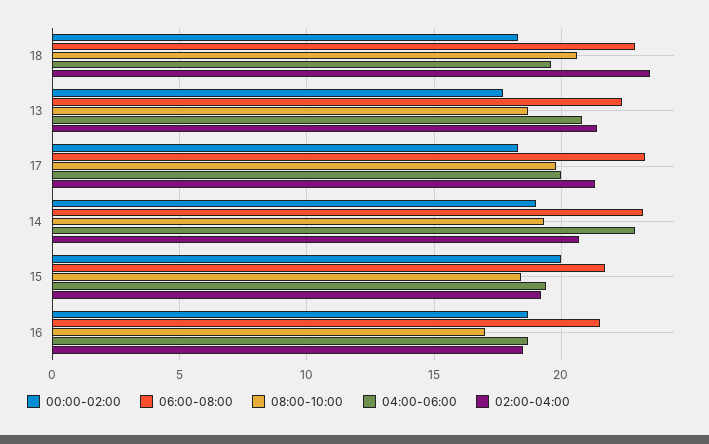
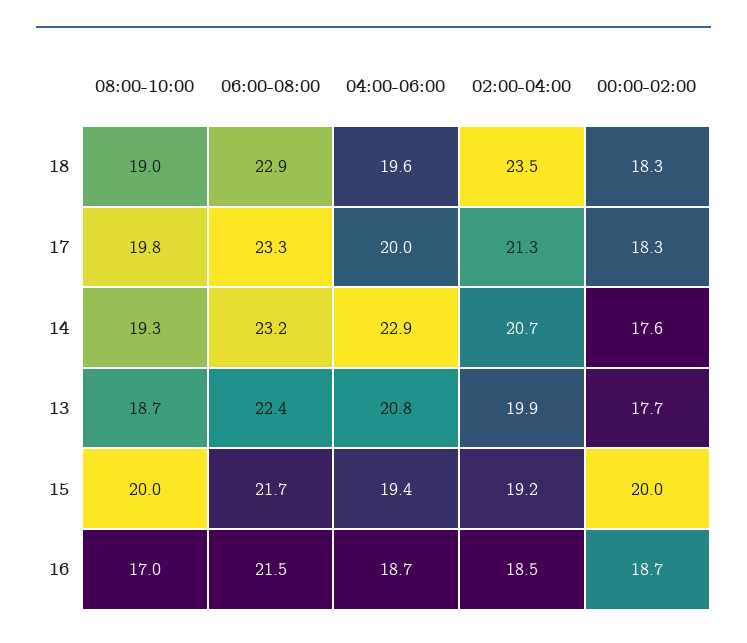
  {
    "00:00-02:00": {
      "18": 18.3,
      "13": 17.7,
      "17": 18.3,
-     "14": 19,
+     "14": 17.6,
      "15": 20,
      "16": 18.7
    },
    "06:00-08:00": {
      "18": 22.9,
      "13": 22.4,
      "17": 23.3,
      "14": 23.2,
      "15": 21.7,
      "16": 21.5
    },
    "08:00-10:00": {
-     "18": 20.5,
+     "18": 19,
      "13": 18.7,
      "17": 19.8,
      "14": 19.3,
-     "15": 18.5,
+     "15": 20,
      "16": 17
    },
    "04:00-06:00": {
      "18": 19.6,
      "13": 20.8,
      "17": 20,
      "14": 22.9,
      "15": 19.4,
      "16": 18.7
    },
    "02:00-04:00": {
      "18": 23.5,
-     "13": 21.5,
+     "13": 19.9,
      "17": 21.3,
      "14": 20.7,
      "15": 19.2,
      "16": 18.5
    }
  }

